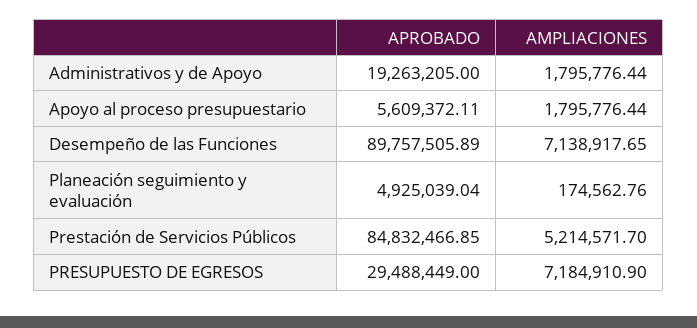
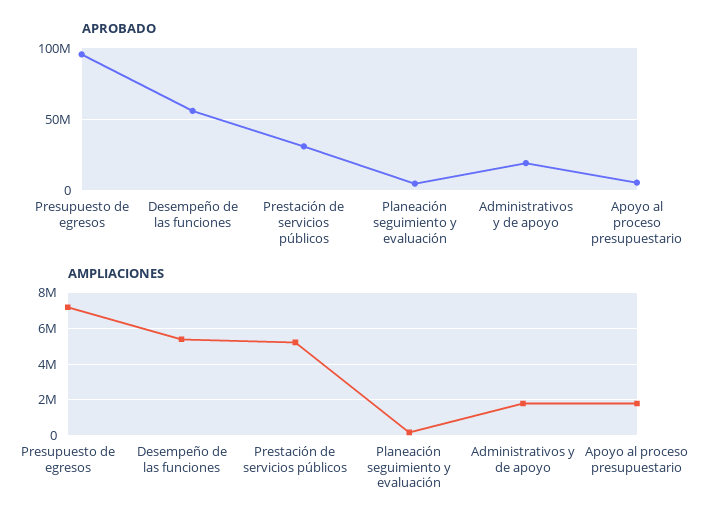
  {
    "APROBADO": {
      "Administrativos y de Apoyo": 19263205,
      "Apoyo al proceso presupuestario": 5609372.11,
-     "Desempeño de las Funciones": 89757505.89,
+     "Desempeño de las Funciones": 55000000,
      "Planeación seguimiento y evaluación": 4925039.04,
-     "Prestación de Servicios Públicos": 84832466.85,
+     "Prestación de Servicios Públicos": 30000000,
-     "PRESUPUESTO DE EGRESOS": 29488449
+     "PRESUPUESTO DE EGRESOS": 95000000
    },
    "AMPLIACIONES": {
      "Administrativos y de Apoyo": 1795776.44,
      "Apoyo al proceso presupuestario": 1795776.44,
-     "Desempeño de las Funciones": 7138917.65,
+     "Desempeño de las Funciones": 5500000,
      "Planeación seguimiento y evaluación": 174562.76,
      "Prestación de Servicios Públicos": 5214571.7,
      "PRESUPUESTO DE EGRESOS": 7184910.9
    }
  }

